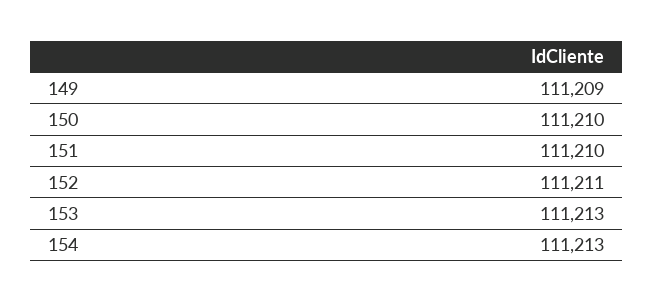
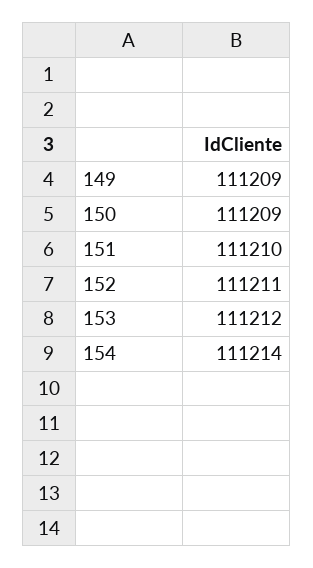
  {
    "149": 111209,
-   "150": 111210,
+   "150": 111209,
    "151": 111210,
    "152": 111211,
-   "153": 111213,
+   "153": 111212,
-   "154": 111213
+   "154": 111214
  }

